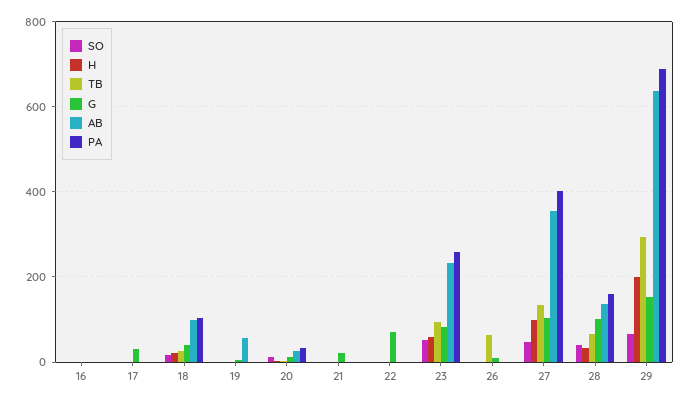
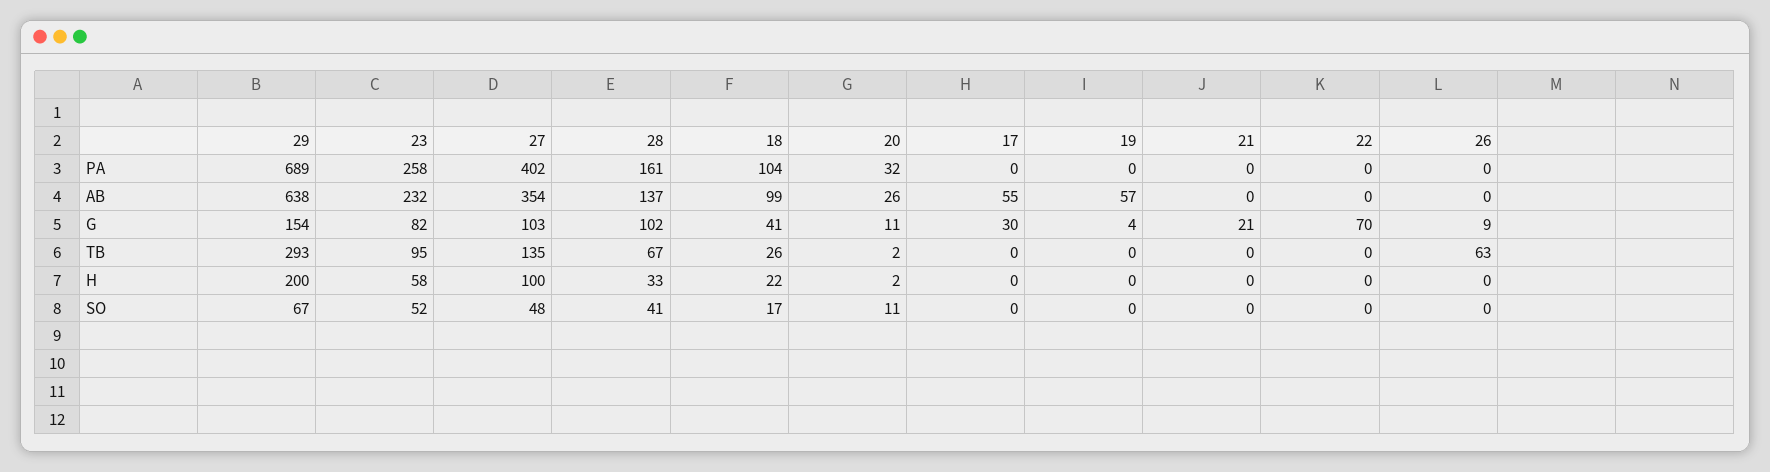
  {
    "SO": {
-     "16": 0,
      "17": 0,
      "18": 17,
      "19": 0,
      "20": 11,
      "21": 0,
      "22": 0,
      "23": 52,
      "26": 0,
      "27": 48,
      "28": 41,
      "29": 67
    },
    "H": {
-     "16": 0,
      "17": 0,
      "18": 22,
      "19": 0,
      "20": 2,
      "21": 0,
      "22": 0,
      "23": 58,
      "26": 0,
      "27": 100,
      "28": 33,
      "29": 200
    },
    "TB": {
-     "16": 0,
      "17": 0,
      "18": 26,
      "19": 0,
      "20": 2,
      "21": 0,
      "22": 0,
      "23": 95,
      "26": 63,
      "27": 135,
      "28": 67,
      "29": 293
    },
    "G": {
-     "16": 0,
      "17": 30,
      "18": 41,
      "19": 4,
      "20": 11,
      "21": 21,
      "22": 70,
      "23": 82,
      "26": 9,
      "27": 103,
      "28": 102,
      "29": 154
    },
    "AB": {
-     "16": 0,
-     "17": 0,
+     "17": 55,
      "18": 99,
      "19": 57,
      "20": 26,
      "21": 0,
      "22": 0,
      "23": 232,
      "26": 0,
      "27": 354,
      "28": 137,
      "29": 638
    },
    "PA": {
-     "16": 0,
      "17": 0,
      "18": 104,
      "19": 0,
      "20": 32,
      "21": 0,
      "22": 0,
      "23": 258,
      "26": 0,
      "27": 402,
      "28": 161,
      "29": 689
    }
  }

